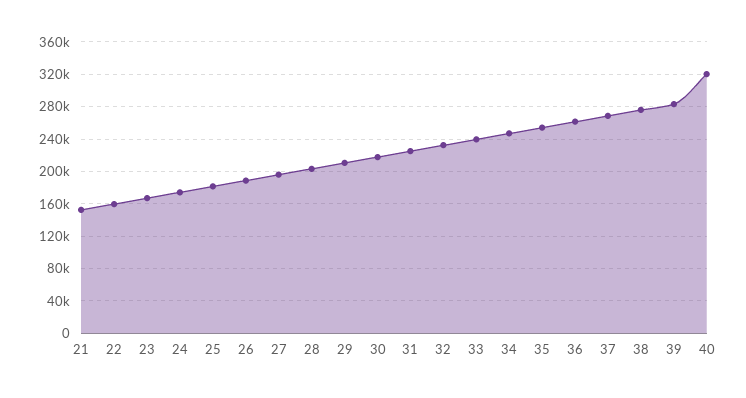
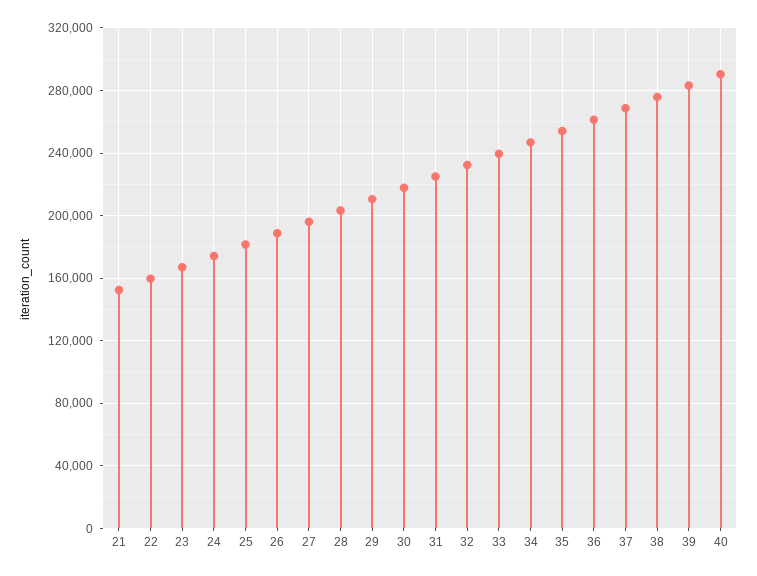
  {
    "21": 150000,
    "22": 160000,
    "23": 165000,
    "24": 175000,
    "25": 180000,
    "26": 190000,
    "27": 195000,
    "28": 205000,
    "29": 210000,
    "30": 220000,
    "31": 225000,
    "32": 230000,
    "33": 240000,
    "34": 245000,
    "35": 255000,
    "36": 260000,
    "37": 270000,
    "38": 275000,
    "39": 285000,
-   "40": 320000
+   "40": 290000
  }

